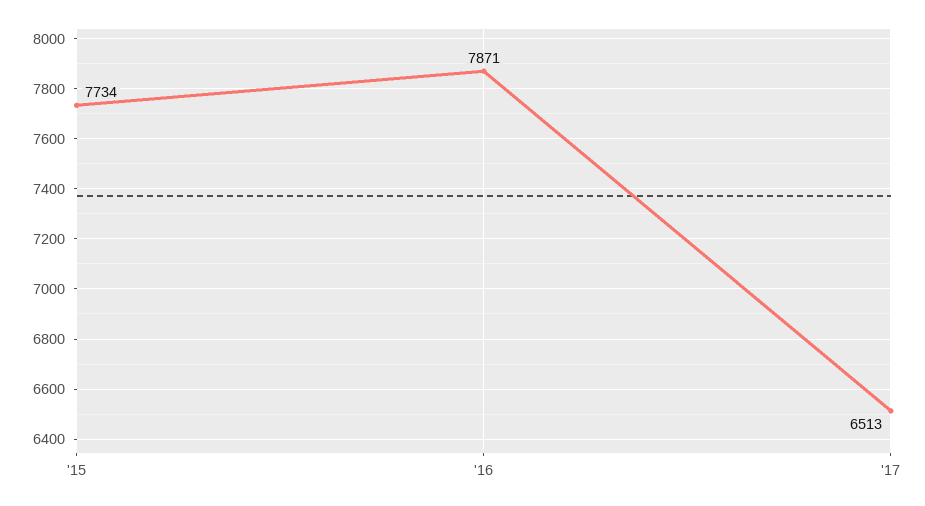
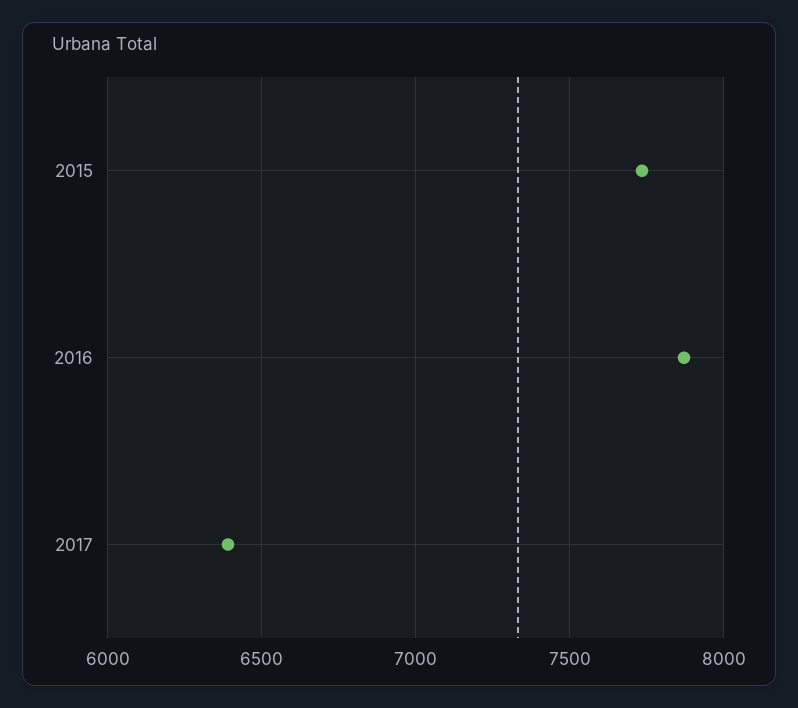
  {
    "'15": 7734,
    "'16": 7871,
-   "'17": 6513
+   "'17": 6400
  }

